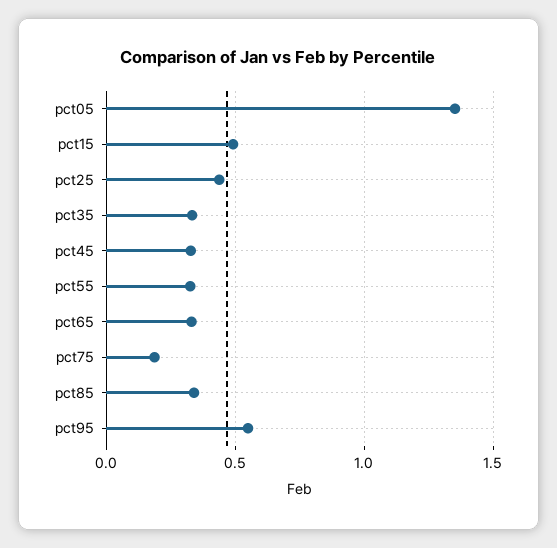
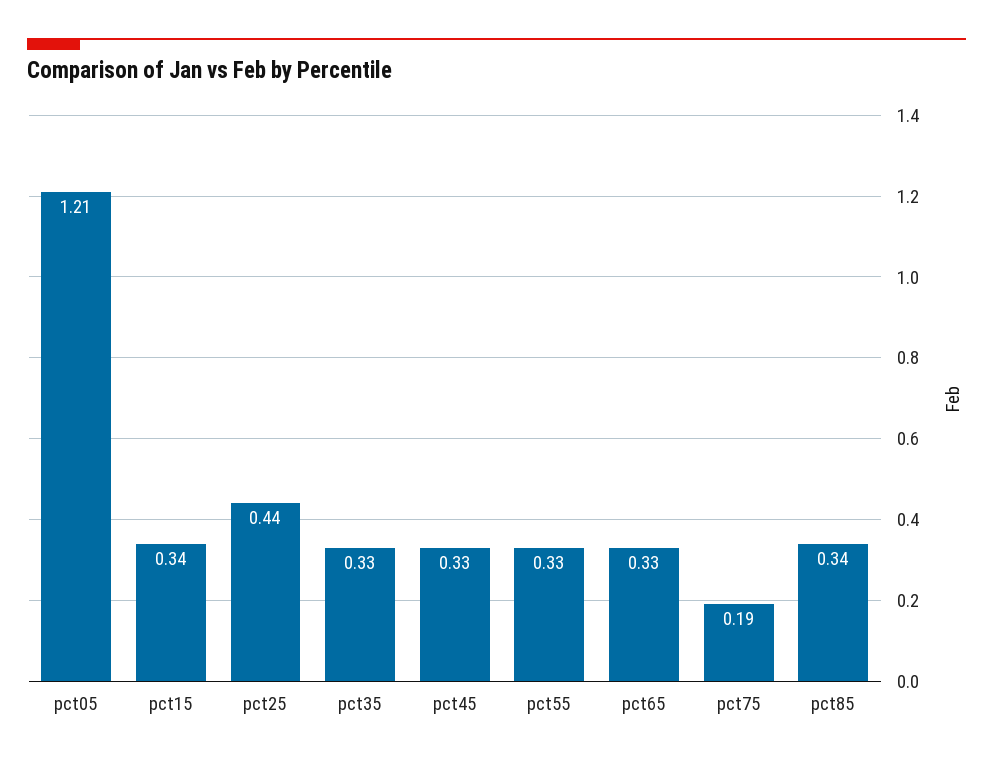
  {
-   "pct05": 1.35,
+   "pct05": 1.21,
-   "pct15": 0.5,
+   "pct15": 0.34,
    "pct25": 0.44,
    "pct35": 0.33,
    "pct45": 0.33,
    "pct55": 0.33,
    "pct65": 0.33,
    "pct75": 0.19,
-   "pct85": 0.34,
+   "pct85": 0.34
-   "pct95": 0.55
  }

